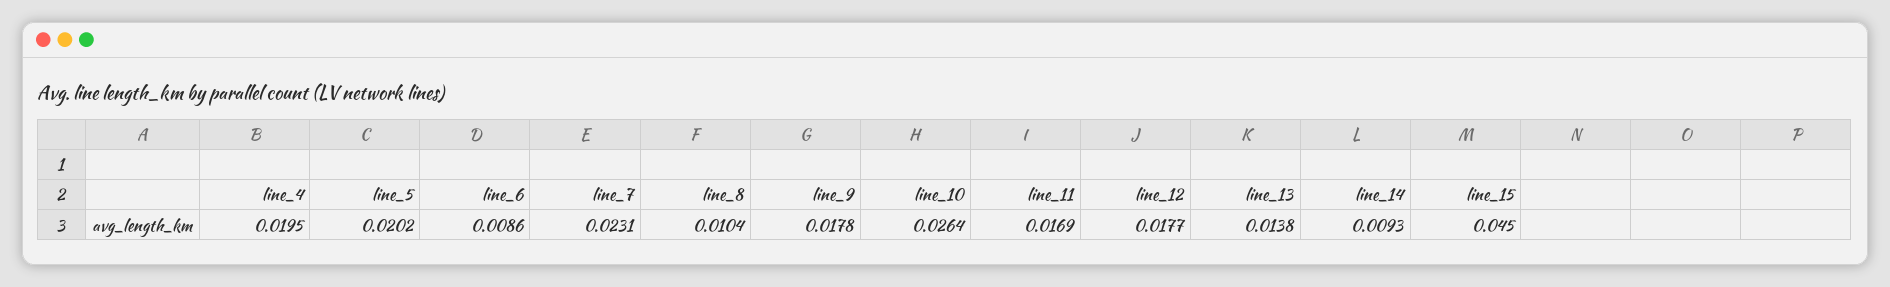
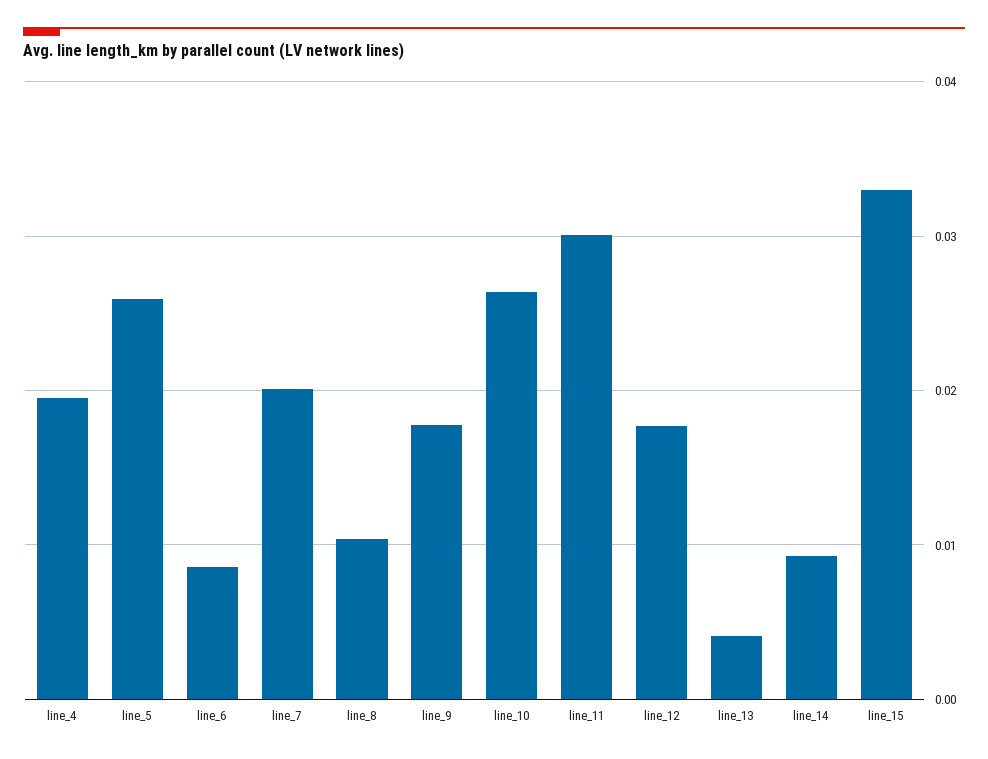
  {
    "line_4": 0.0195,
-   "line_5": 0.0202,
+   "line_5": 0.026,
    "line_6": 0.0086,
-   "line_7": 0.0231,
+   "line_7": 0.02,
    "line_8": 0.0104,
    "line_9": 0.0178,
    "line_10": 0.0264,
-   "line_11": 0.0169,
+   "line_11": 0.03,
    "line_12": 0.0177,
-   "line_13": 0.0138,
+   "line_13": 0.004,
    "line_14": 0.0093,
-   "line_15": 0.045
+   "line_15": 0.033
  }

